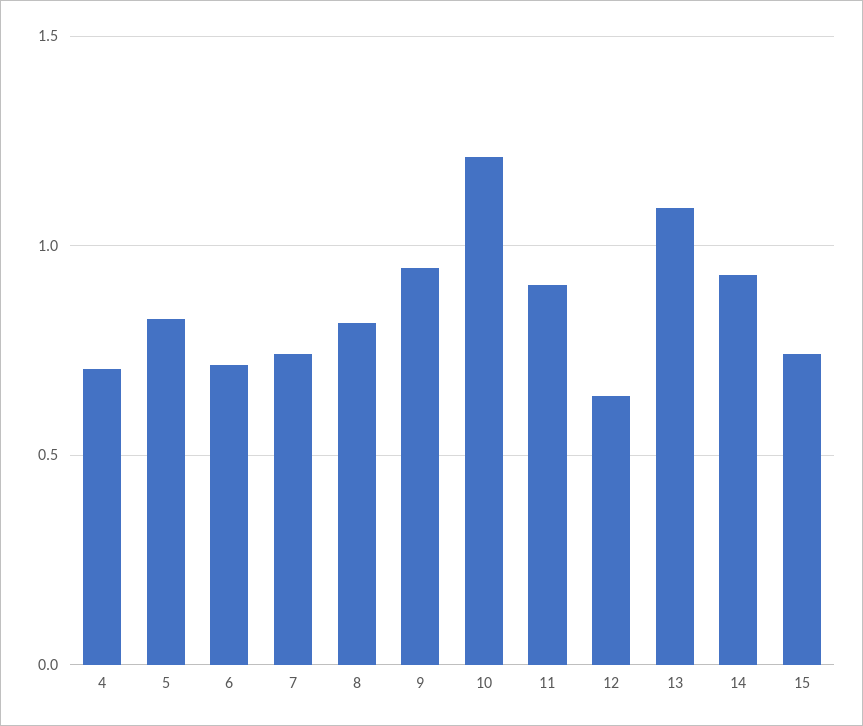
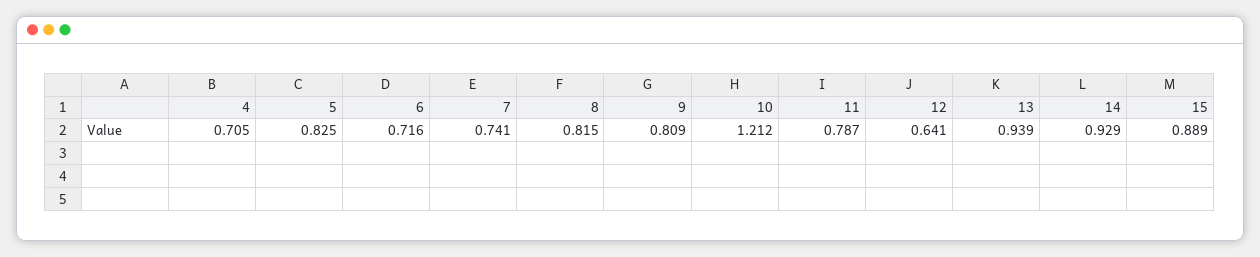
  {
    "4": 0.705,
    "5": 0.825,
    "6": 0.716,
    "7": 0.741,
    "8": 0.815,
-   "9": 0.95,
+   "9": 0.809,
    "10": 1.212,
-   "11": 0.9,
+   "11": 0.787,
    "12": 0.641,
-   "13": 1.1,
+   "13": 0.939,
    "14": 0.929,
-   "15": 0.75
+   "15": 0.889
  }

